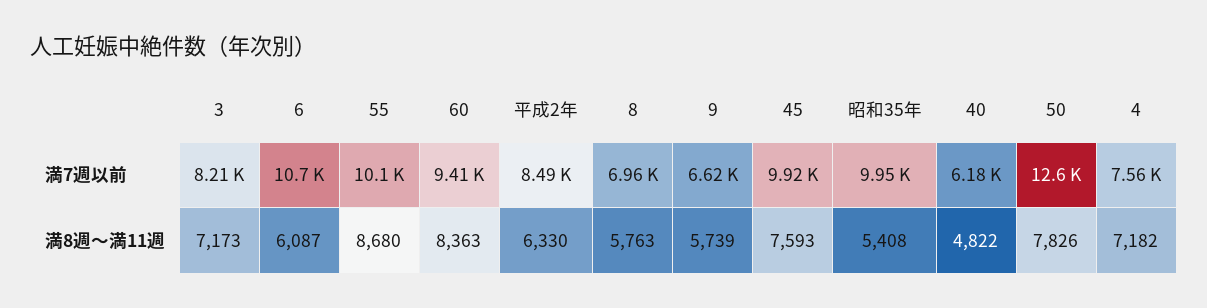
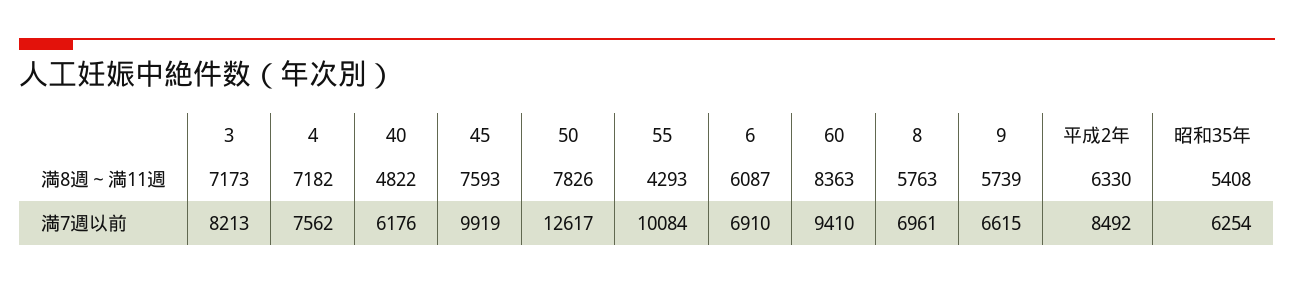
  {
    "3": {
      "満7週以前": 8213,
      "満8週～満11週": 7173
    },
    "6": {
-     "満7週以前": 10700,
+     "満7週以前": 6910,
      "満8週～満11週": 6087
    },
    "55": {
      "満7週以前": 10084,
-     "満8週～満11週": 8680
+     "満8週～満11週": 4293
    },
    "60": {
      "満7週以前": 9410,
      "満8週～満11週": 8363
    },
    "平成2年": {
      "満7週以前": 8492,
      "満8週～満11週": 6330
    },
    "8": {
      "満7週以前": 6961,
      "満8週～満11週": 5763
    },
    "9": {
      "満7週以前": 6615,
      "満8週～満11週": 5739
    },
    "45": {
      "満7週以前": 9919,
      "満8週～満11週": 7593
    },
    "昭和35年": {
-     "満7週以前": 9950,
+     "満7週以前": 6254,
      "満8週～満11週": 5408
    },
    "40": {
      "満7週以前": 6176,
      "満8週～満11週": 4822
    },
    "50": {
      "満7週以前": 12617,
      "満8週～満11週": 7826
    },
    "4": {
      "満7週以前": 7562,
      "満8週～満11週": 7182
    }
  }

